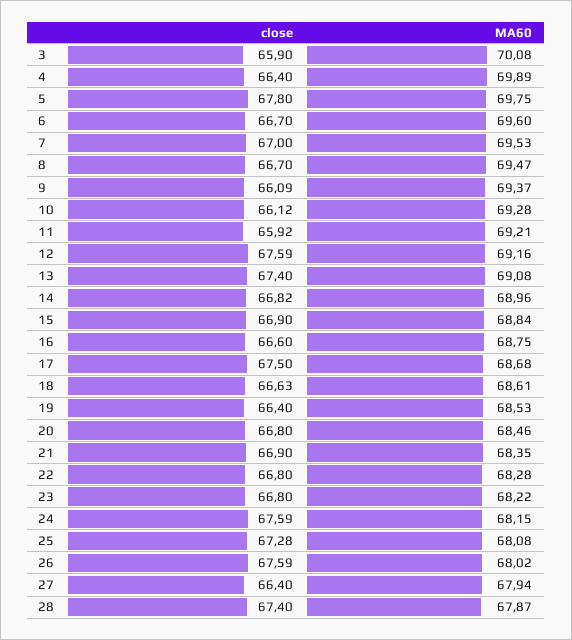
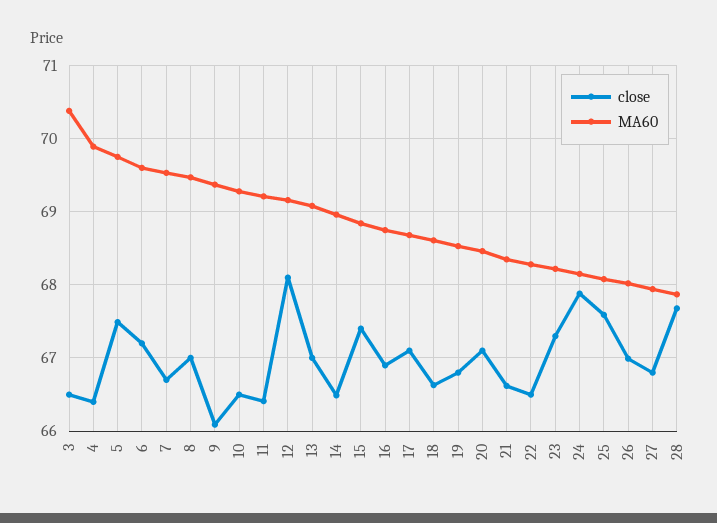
  {
    "close": {
-     "3": 65.9,
+     "3": 66.5,
      "4": 66.4,
-     "5": 67.8,
+     "5": 67.5,
-     "6": 66.7,
+     "6": 67.2,
-     "7": 67,
+     "7": 66.7,
-     "8": 66.7,
+     "8": 67,
      "9": 66.09,
-     "10": 66.12,
+     "10": 66.5,
-     "11": 65.92,
+     "11": 66.4,
-     "12": 67.59,
+     "12": 68.1,
-     "13": 67.4,
+     "13": 67,
-     "14": 66.82,
+     "14": 66.5,
-     "15": 66.9,
+     "15": 67.4,
-     "16": 66.6,
+     "16": 66.9,
-     "17": 67.5,
+     "17": 67.1,
      "18": 66.63,
-     "19": 66.4,
+     "19": 66.8,
-     "20": 66.8,
+     "20": 67.1,
-     "21": 66.9,
+     "21": 66.6,
-     "22": 66.8,
+     "22": 66.5,
-     "23": 66.8,
+     "23": 67.3,
-     "24": 67.59,
+     "24": 67.9,
-     "25": 67.28,
+     "25": 67.6,
-     "26": 67.59,
+     "26": 67,
-     "27": 66.4,
+     "27": 66.8,
-     "28": 67.4
+     "28": 67.7
    },
    "MA60": {
-     "3": 70.08,
+     "3": 70.4,
      "4": 69.89,
      "5": 69.75,
      "6": 69.6,
      "7": 69.53,
      "8": 69.47,
      "9": 69.37,
      "10": 69.28,
      "11": 69.21,
      "12": 69.16,
      "13": 69.08,
      "14": 68.96,
      "15": 68.84,
      "16": 68.75,
      "17": 68.68,
      "18": 68.61,
      "19": 68.53,
      "20": 68.46,
      "21": 68.35,
      "22": 68.28,
      "23": 68.22,
      "24": 68.15,
      "25": 68.08,
      "26": 68.02,
      "27": 67.94,
      "28": 67.87
    }
  }

